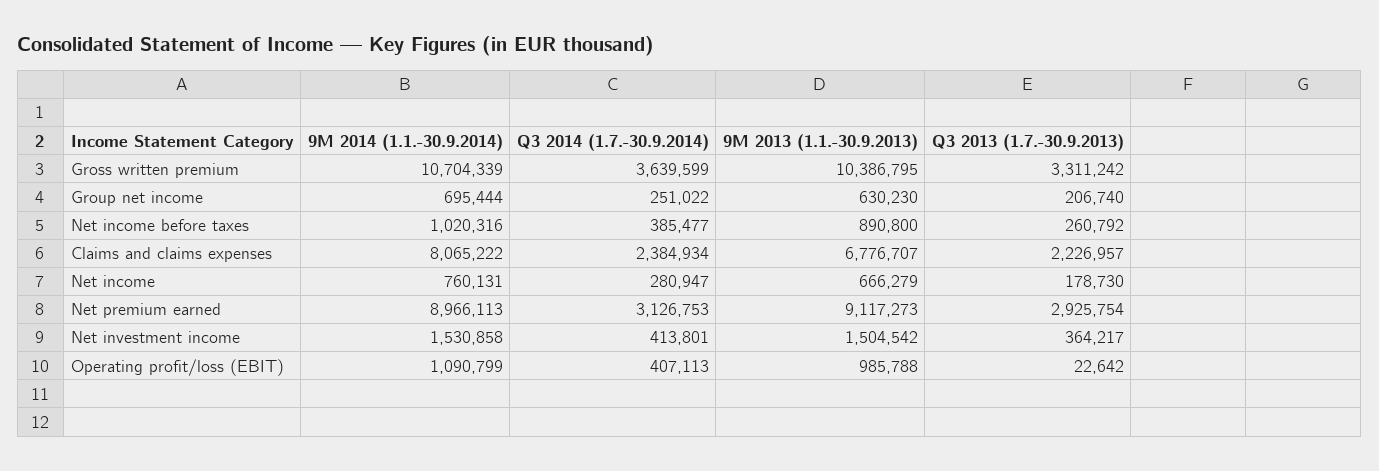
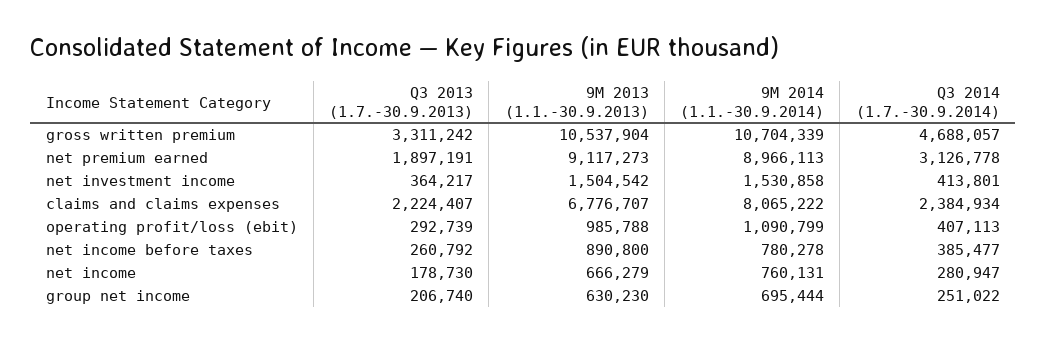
  {
    "9M 2014 (1.1.-30.9.2014)": {
      "Gross written premium": 10704339,
      "Group net income": 695444,
-     "Net income before taxes": 1020316,
+     "Net income before taxes": 780278,
      "Claims and claims expenses": 8065222,
      "Net income": 760131,
      "Net premium earned": 8966113,
      "Net investment income": 1530858,
      "Operating profit/loss (EBIT)": 1090799
    },
    "Q3 2014 (1.7.-30.9.2014)": {
-     "Gross written premium": 3639599,
+     "Gross written premium": 4688057,
      "Group net income": 251022,
      "Net income before taxes": 385477,
      "Claims and claims expenses": 2384934,
      "Net income": 280947,
-     "Net premium earned": 3126753,
+     "Net premium earned": 3126778,
      "Net investment income": 413801,
      "Operating profit/loss (EBIT)": 407113
    },
    "9M 2013 (1.1.-30.9.2013)": {
-     "Gross written premium": 10386795,
+     "Gross written premium": 10537904,
      "Group net income": 630230,
      "Net income before taxes": 890800,
      "Claims and claims expenses": 6776707,
      "Net income": 666279,
      "Net premium earned": 9117273,
      "Net investment income": 1504542,
      "Operating profit/loss (EBIT)": 985788
    },
    "Q3 2013 (1.7.-30.9.2013)": {
      "Gross written premium": 3311242,
      "Group net income": 206740,
      "Net income before taxes": 260792,
-     "Claims and claims expenses": 2226957,
+     "Claims and claims expenses": 2224407,
      "Net income": 178730,
-     "Net premium earned": 2925754,
+     "Net premium earned": 1897191,
      "Net investment income": 364217,
-     "Operating profit/loss (EBIT)": 22642
+     "Operating profit/loss (EBIT)": 292739
    }
  }

